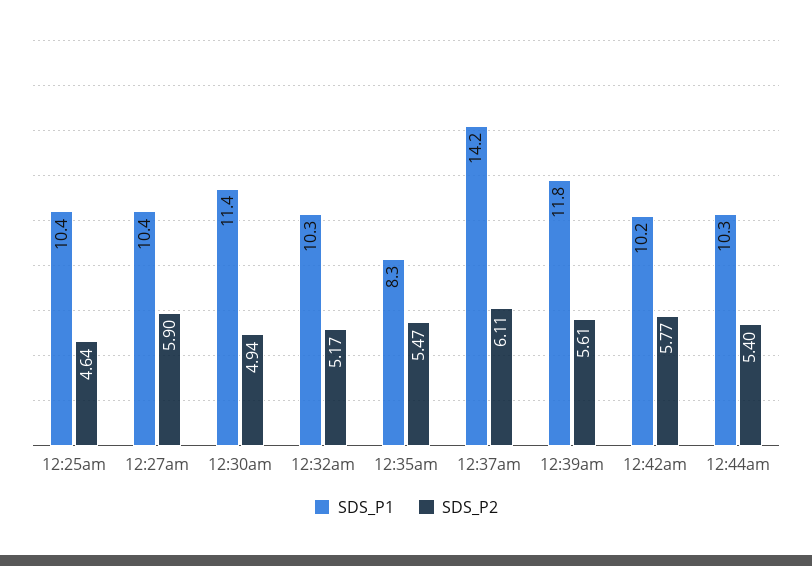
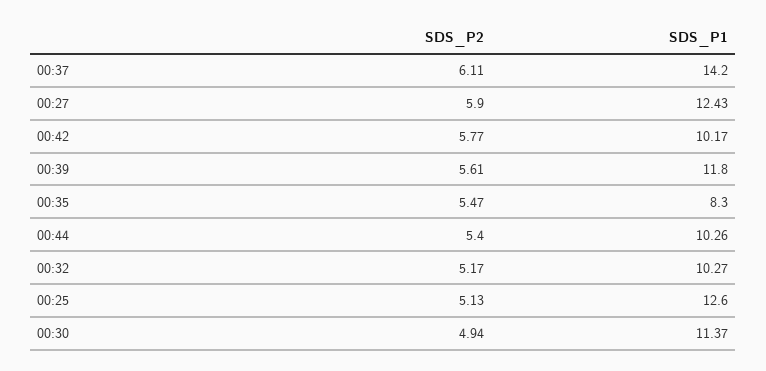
  {
    "SDS_P1": {
-     "12:25am": 10.4,
+     "12:25am": 12.6,
-     "12:27am": 10.4,
+     "12:27am": 12.43,
      "12:30am": 11.37,
      "12:32am": 10.27,
      "12:35am": 8.3,
      "12:37am": 14.2,
      "12:39am": 11.8,
      "12:42am": 10.17,
      "12:44am": 10.26
    },
    "SDS_P2": {
-     "12:25am": 4.64,
+     "12:25am": 5.13,
      "12:27am": 5.9,
      "12:30am": 4.94,
      "12:32am": 5.17,
      "12:35am": 5.47,
      "12:37am": 6.11,
      "12:39am": 5.61,
      "12:42am": 5.77,
      "12:44am": 5.4
    }
  }

